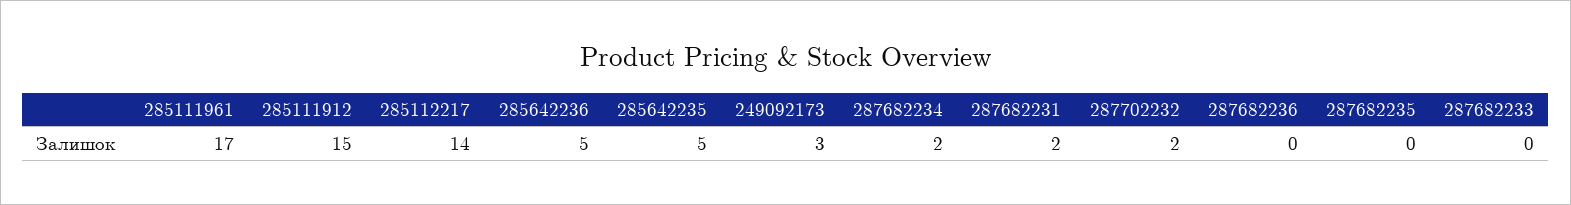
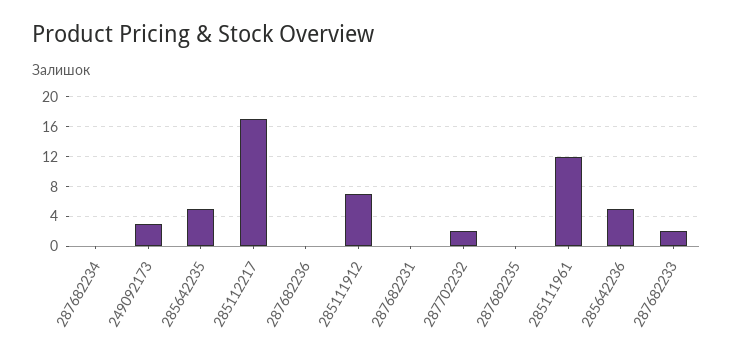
  {
-   "285111961": 17,
+   "285111961": 12,
-   "285111912": 15,
+   "285111912": 7,
-   "285112217": 14,
+   "285112217": 17,
    "285642236": 5,
    "285642235": 5,
    "249092173": 3,
-   "287682234": 2,
+   "287682234": 0,
-   "287682231": 2,
+   "287682231": 0,
    "287702232": 2,
    "287682236": 0,
    "287682235": 0,
-   "287682233": 0
+   "287682233": 2
  }

